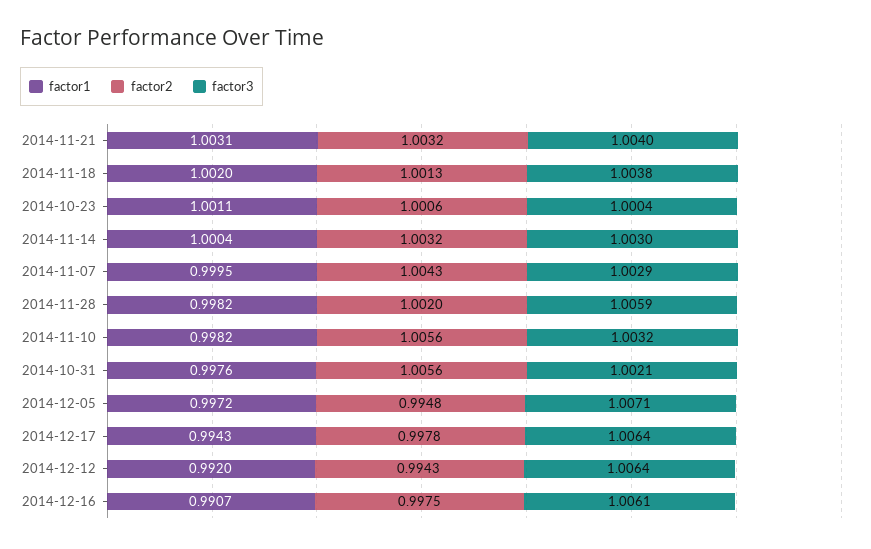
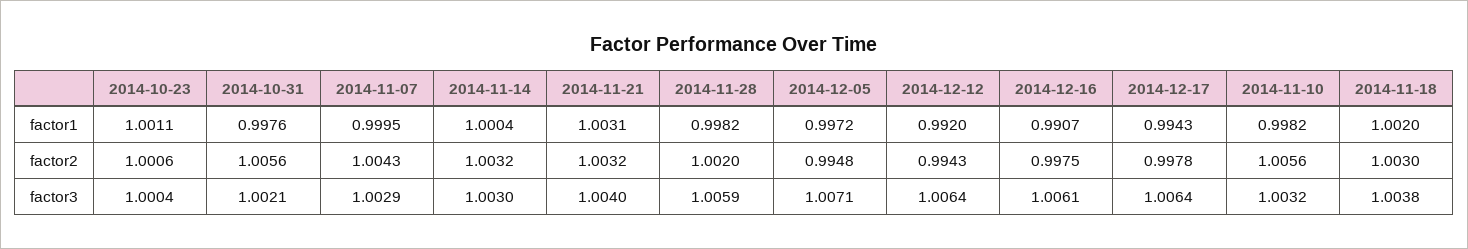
  {
    "factor1": {
      "2014-11-21": 1.0031,
      "2014-11-18": 1.002,
      "2014-10-23": 1.0011,
      "2014-11-14": 1.0004,
      "2014-11-07": 0.9995,
      "2014-11-28": 0.9982,
      "2014-11-10": 0.9982,
      "2014-10-31": 0.9976,
      "2014-12-05": 0.9972,
      "2014-12-17": 0.9943,
      "2014-12-12": 0.992,
      "2014-12-16": 0.9907
    },
    "factor2": {
      "2014-11-21": 1.0032,
-     "2014-11-18": 1.0013,
+     "2014-11-18": 1.003,
      "2014-10-23": 1.0006,
      "2014-11-14": 1.0032,
      "2014-11-07": 1.0043,
      "2014-11-28": 1.002,
      "2014-11-10": 1.0056,
      "2014-10-31": 1.0056,
      "2014-12-05": 0.9948,
      "2014-12-17": 0.9978,
      "2014-12-12": 0.9943,
      "2014-12-16": 0.9975
    },
    "factor3": {
      "2014-11-21": 1.004,
      "2014-11-18": 1.0038,
      "2014-10-23": 1.0004,
      "2014-11-14": 1.003,
      "2014-11-07": 1.0029,
      "2014-11-28": 1.0059,
      "2014-11-10": 1.0032,
      "2014-10-31": 1.0021,
      "2014-12-05": 1.0071,
      "2014-12-17": 1.0064,
      "2014-12-12": 1.0064,
      "2014-12-16": 1.0061
    }
  }

